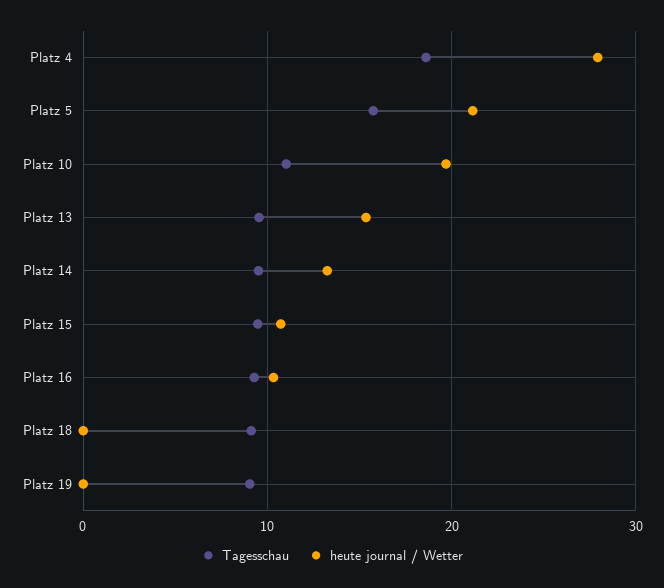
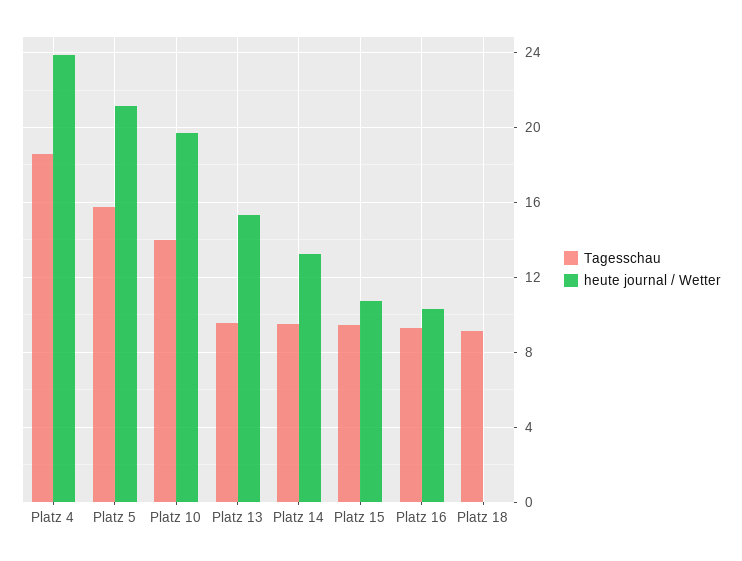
  {
    "Tagesschau": {
      "Platz 4": 18.5,
      "Platz 5": 15.5,
-     "Platz 10": 11,
+     "Platz 10": 14,
      "Platz 13": 9.5,
      "Platz 14": 9.5,
      "Platz 15": 9.5,
      "Platz 16": 9.5,
-     "Platz 18": 9,
+     "Platz 18": 9
-     "Platz 19": 9
    },
    "heute journal / Wetter": {
-     "Platz 4": 28,
+     "Platz 4": 24,
      "Platz 5": 21,
      "Platz 10": 19.5,
      "Platz 13": 15.5,
      "Platz 14": 13,
      "Platz 15": 10.5,
      "Platz 16": 10.5,
-     "Platz 18": 0,
+     "Platz 18": 0
-     "Platz 19": 0
    }
  }

